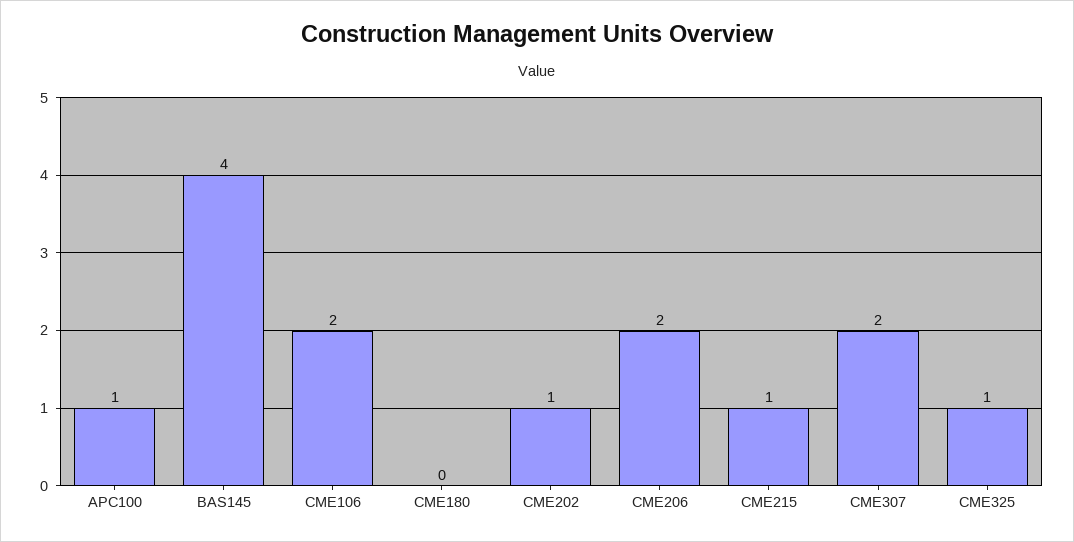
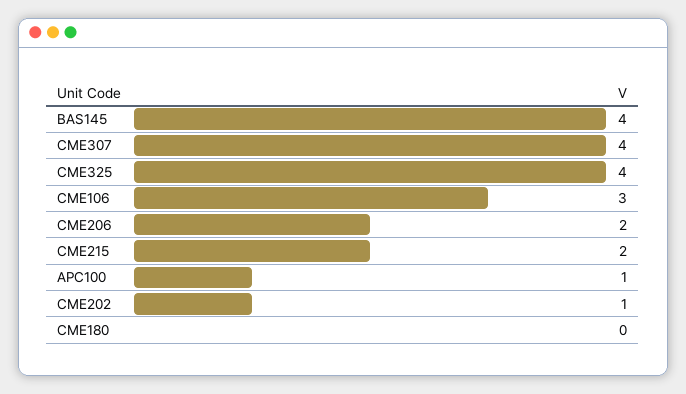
  {
    "APC100": 1,
    "BAS145": 4,
-   "CME106": 2,
+   "CME106": 3,
    "CME180": 0,
    "CME202": 1,
    "CME206": 2,
-   "CME215": 1,
+   "CME215": 2,
-   "CME307": 2,
+   "CME307": 4,
-   "CME325": 1
+   "CME325": 4
  }

